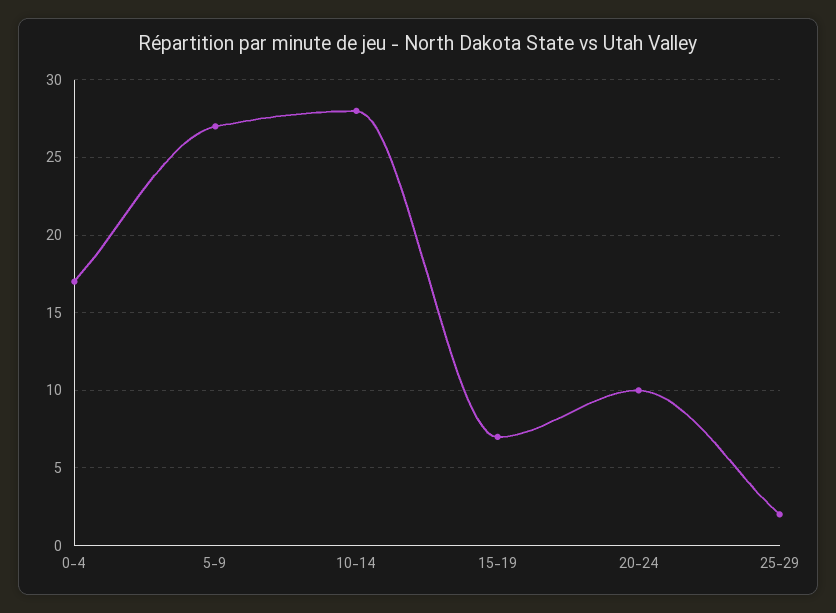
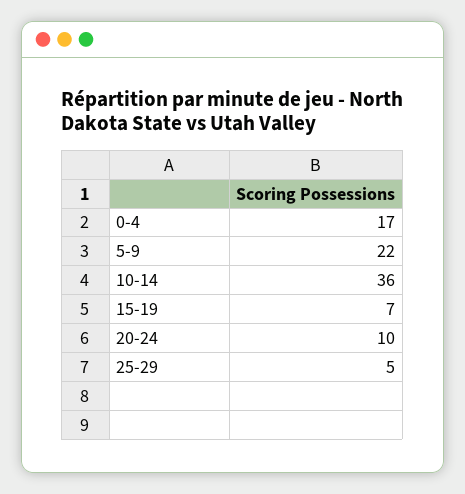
  {
    "0-4": 17,
-   "5-9": 27,
+   "5-9": 22,
-   "10-14": 28,
+   "10-14": 36,
    "15-19": 7,
    "20-24": 10,
-   "25-29": 2
+   "25-29": 5
  }

